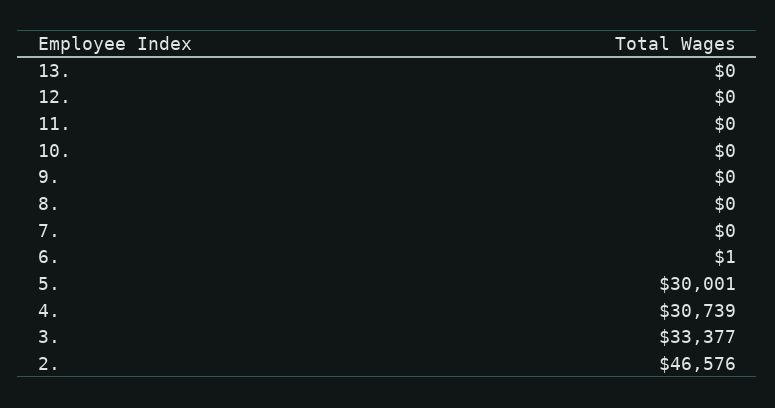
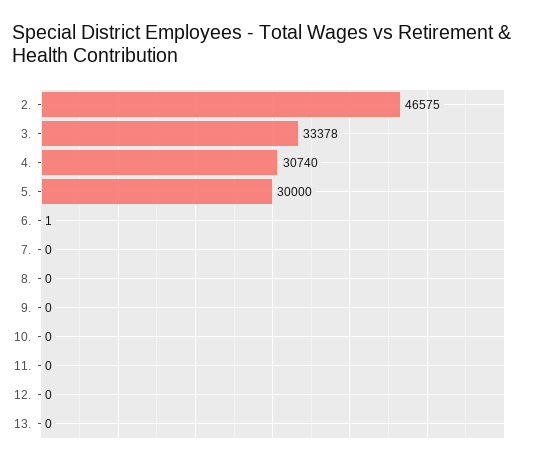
  {
    "13.": 0,
    "12.": 0,
    "11.": 0,
    "10.": 0,
    "9.": 0,
    "8.": 0,
    "7.": 0,
    "6.": 1,
-   "5.": 30001,
+   "5.": 30000,
-   "4.": 30739,
+   "4.": 30740,
-   "3.": 33377,
+   "3.": 33378,
-   "2.": 46576
+   "2.": 46575
  }

